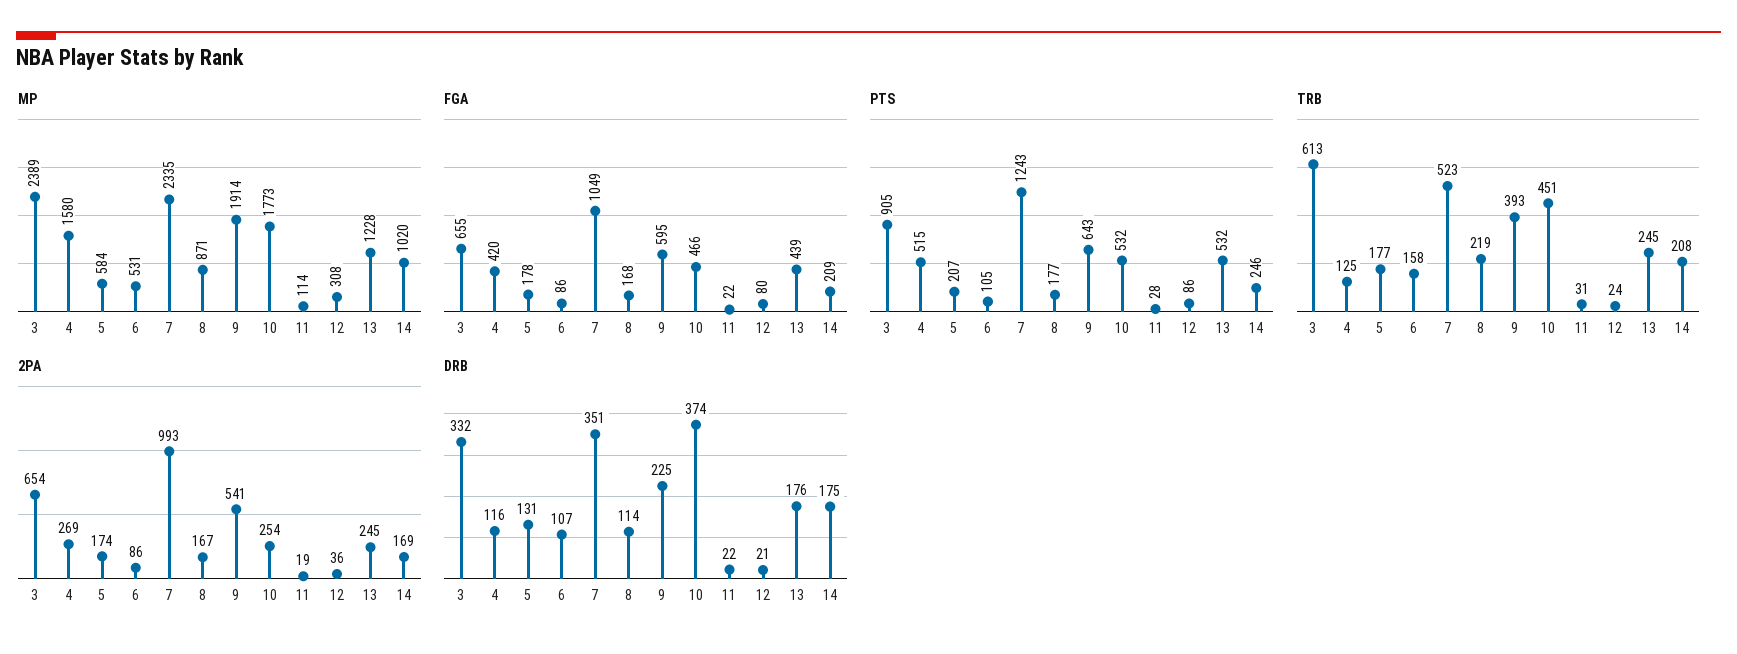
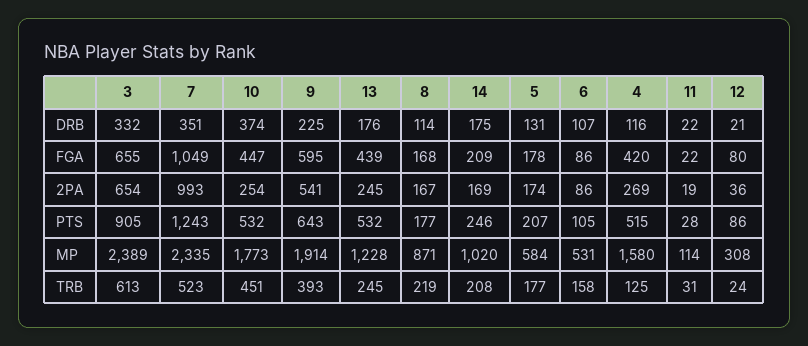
  {
    "MP": {
      "3": 2389,
      "4": 1580,
      "5": 584,
      "6": 531,
      "7": 2335,
      "8": 871,
      "9": 1914,
      "10": 1773,
      "11": 114,
      "12": 308,
      "13": 1228,
      "14": 1020
    },
    "FGA": {
      "3": 655,
      "4": 420,
      "5": 178,
      "6": 86,
      "7": 1049,
      "8": 168,
      "9": 595,
-     "10": 466,
+     "10": 447,
      "11": 22,
      "12": 80,
      "13": 439,
      "14": 209
    },
    "PTS": {
      "3": 905,
      "4": 515,
      "5": 207,
      "6": 105,
      "7": 1243,
      "8": 177,
      "9": 643,
      "10": 532,
      "11": 28,
      "12": 86,
      "13": 532,
      "14": 246
    },
    "TRB": {
      "3": 613,
      "4": 125,
      "5": 177,
      "6": 158,
      "7": 523,
      "8": 219,
      "9": 393,
      "10": 451,
      "11": 31,
      "12": 24,
      "13": 245,
      "14": 208
    },
    "2PA": {
      "3": 654,
      "4": 269,
      "5": 174,
      "6": 86,
      "7": 993,
      "8": 167,
      "9": 541,
      "10": 254,
      "11": 19,
      "12": 36,
      "13": 245,
      "14": 169
    },
    "DRB": {
      "3": 332,
      "4": 116,
      "5": 131,
      "6": 107,
      "7": 351,
      "8": 114,
      "9": 225,
      "10": 374,
      "11": 22,
      "12": 21,
      "13": 176,
      "14": 175
    }
  }

